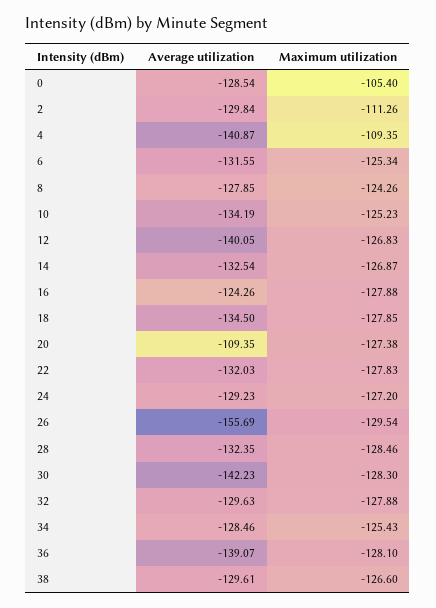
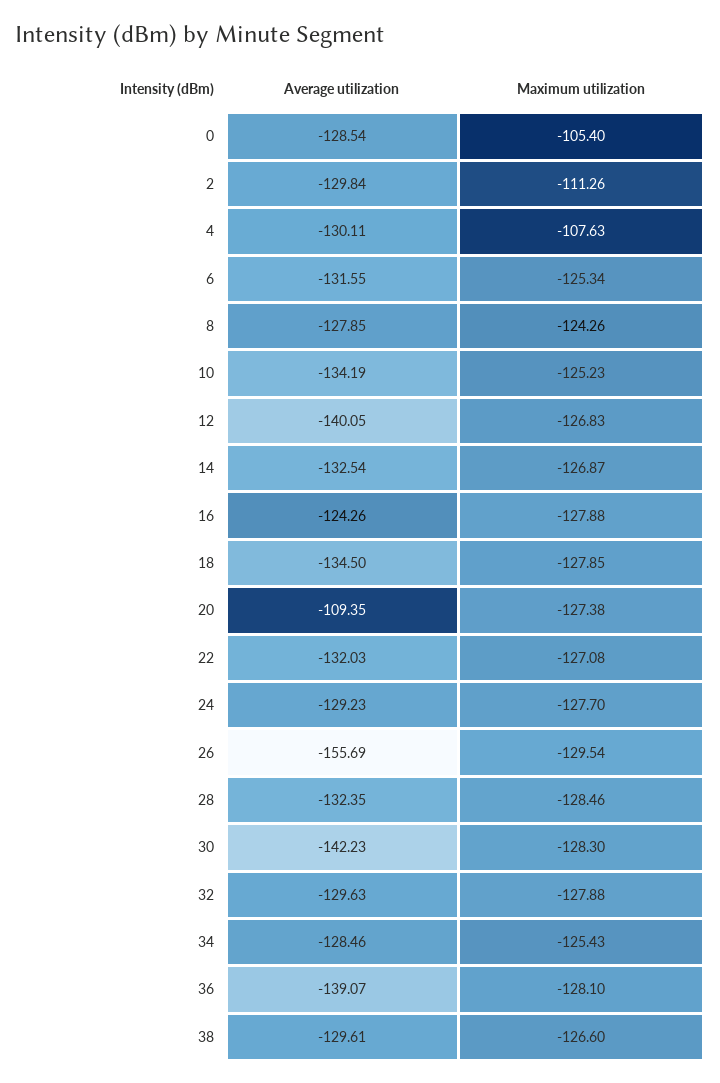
  {
    "Average utilization": {
      "0": -128.54,
      "2": -129.84,
-     "4": -140.87,
+     "4": -130.11,
      "6": -131.55,
      "8": -127.85,
      "10": -134.19,
      "12": -140.05,
      "14": -132.54,
      "16": -124.26,
      "18": -134.5,
      "20": -109.35,
      "22": -132.03,
      "24": -129.23,
      "26": -155.69,
      "28": -132.35,
      "30": -142.23,
      "32": -129.63,
      "34": -128.46,
      "36": -139.07,
      "38": -129.61
    },
    "Maximum utilization": {
      "0": -105.4,
      "2": -111.26,
-     "4": -109.35,
+     "4": -107.63,
      "6": -125.34,
      "8": -124.26,
      "10": -125.23,
      "12": -126.83,
      "14": -126.87,
      "16": -127.88,
      "18": -127.85,
      "20": -127.38,
-     "22": -127.83,
+     "22": -127.08,
-     "24": -127.2,
+     "24": -127.7,
      "26": -129.54,
      "28": -128.46,
      "30": -128.3,
      "32": -127.88,
      "34": -125.43,
      "36": -128.1,
      "38": -126.6
    }
  }

